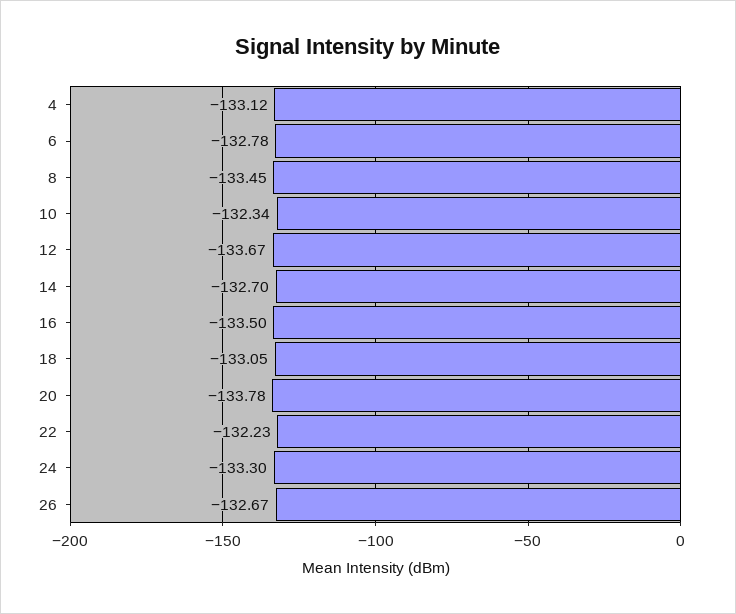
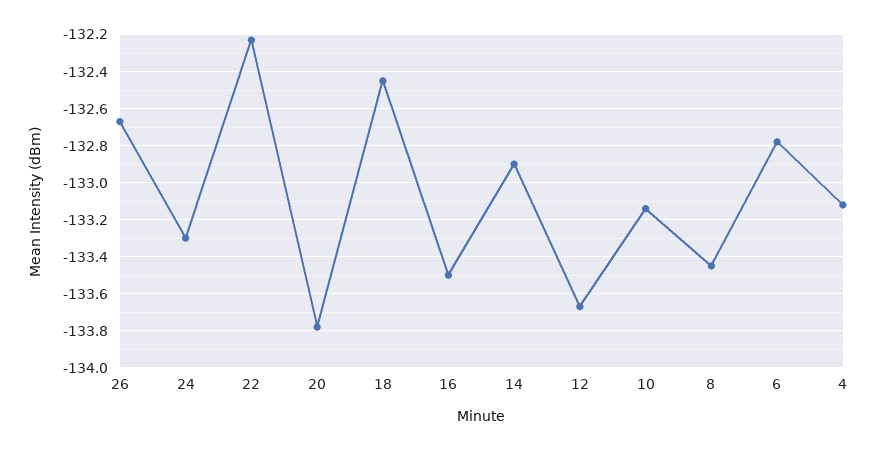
  {
    "4": -133.12,
    "6": -132.78,
    "8": -133.45,
-   "10": -132.34,
+   "10": -133.15,
    "12": -133.67,
-   "14": -132.7,
+   "14": -132.9,
    "16": -133.5,
-   "18": -133.05,
+   "18": -132.45,
    "20": -133.78,
    "22": -132.23,
    "24": -133.3,
    "26": -132.67
  }

